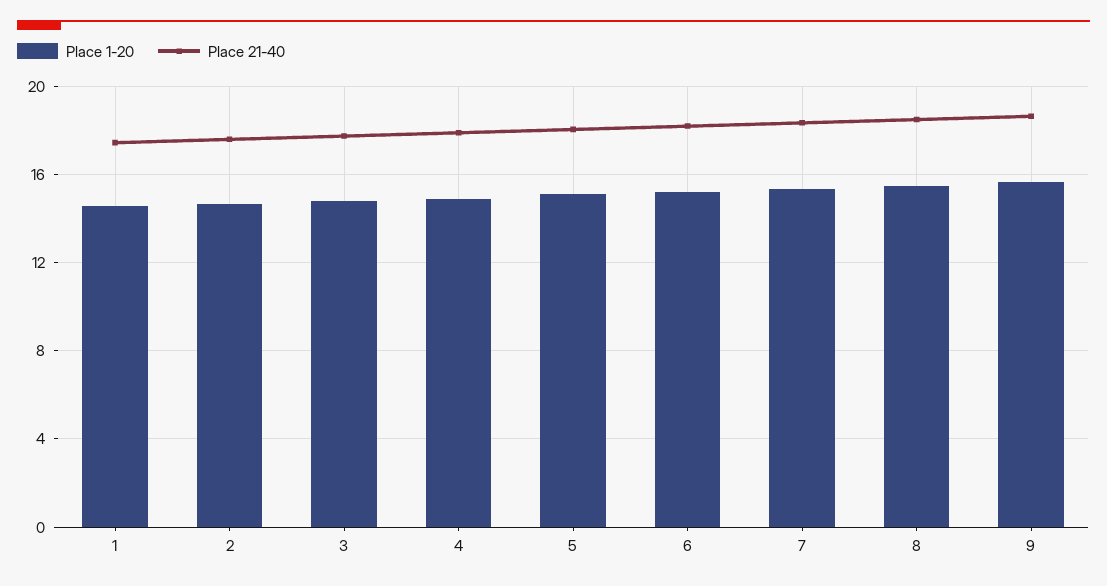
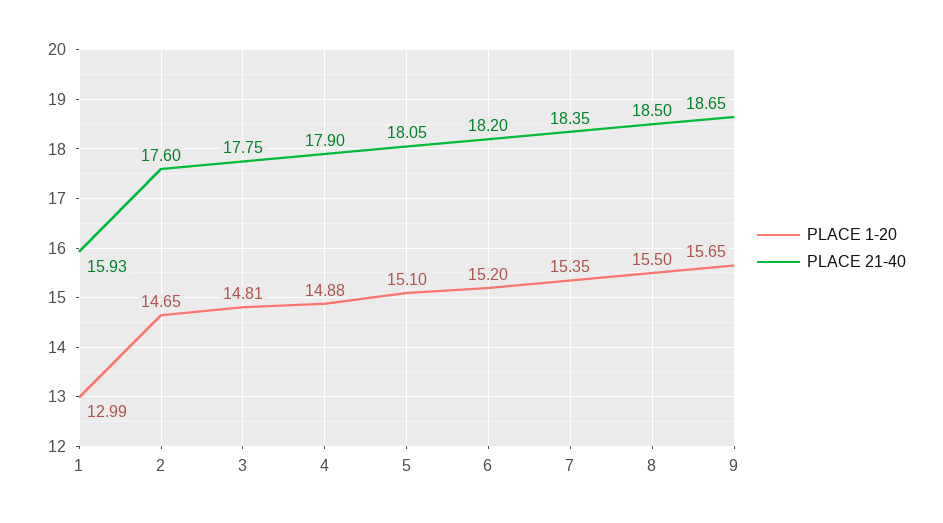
  {
    "Place 1-20": {
-     "1": 14.5,
+     "1": 12.99,
      "2": 14.65,
      "3": 14.81,
      "4": 14.88,
      "5": 15.1,
      "6": 15.2,
      "7": 15.35,
      "8": 15.5,
      "9": 15.65
    },
    "Place 21-40": {
-     "1": 17.5,
+     "1": 15.93,
      "2": 17.6,
      "3": 17.75,
      "4": 17.9,
      "5": 18.05,
      "6": 18.2,
      "7": 18.35,
      "8": 18.5,
      "9": 18.65
    }
  }

